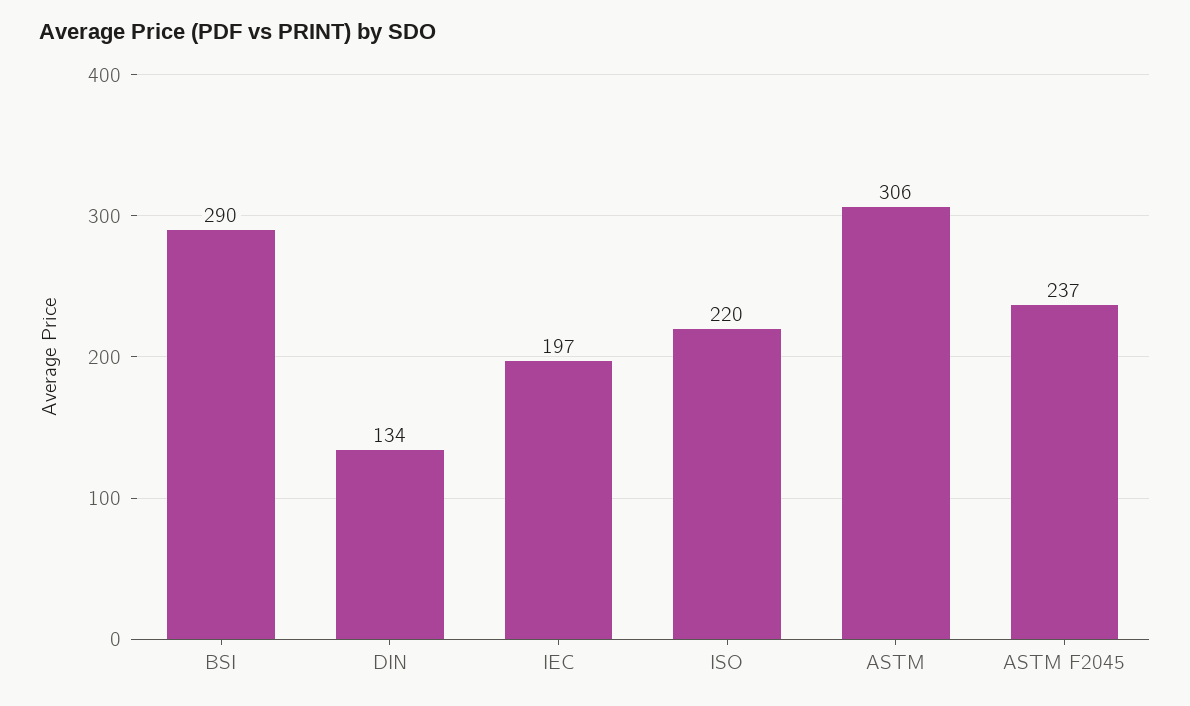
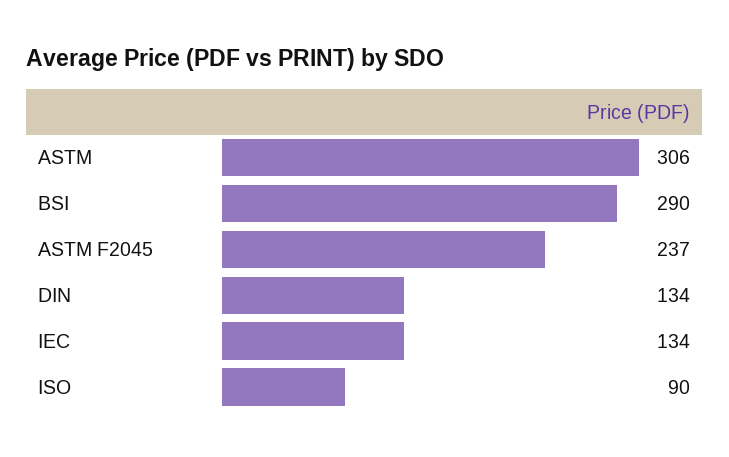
  {
    "BSI": 290,
    "DIN": 134,
-   "IEC": 197,
+   "IEC": 134,
-   "ISO": 220,
+   "ISO": 90,
    "ASTM": 306,
    "ASTM F2045": 237
  }

